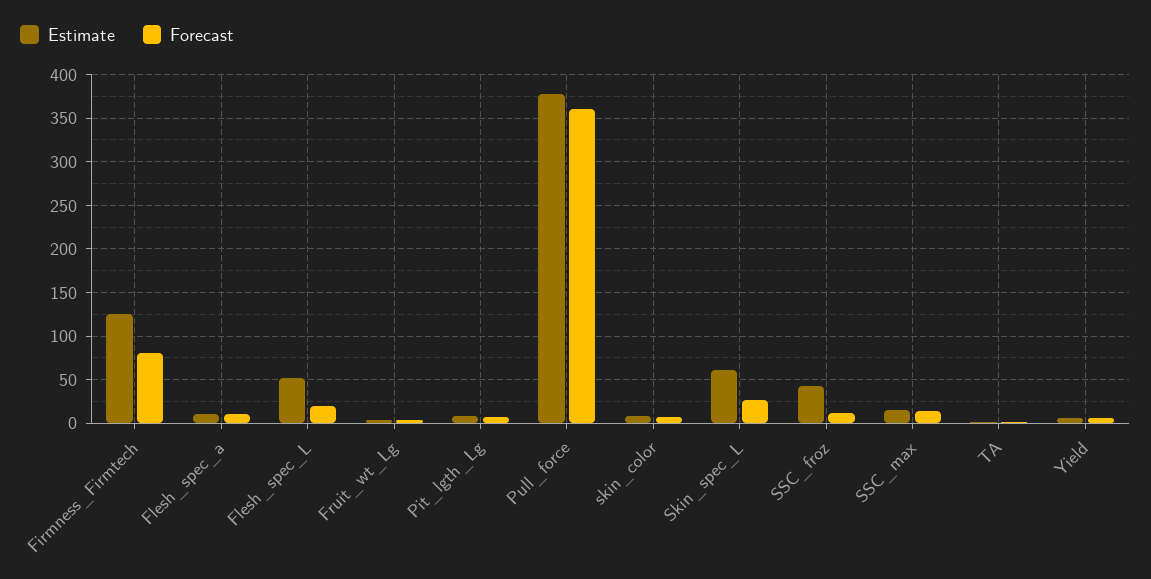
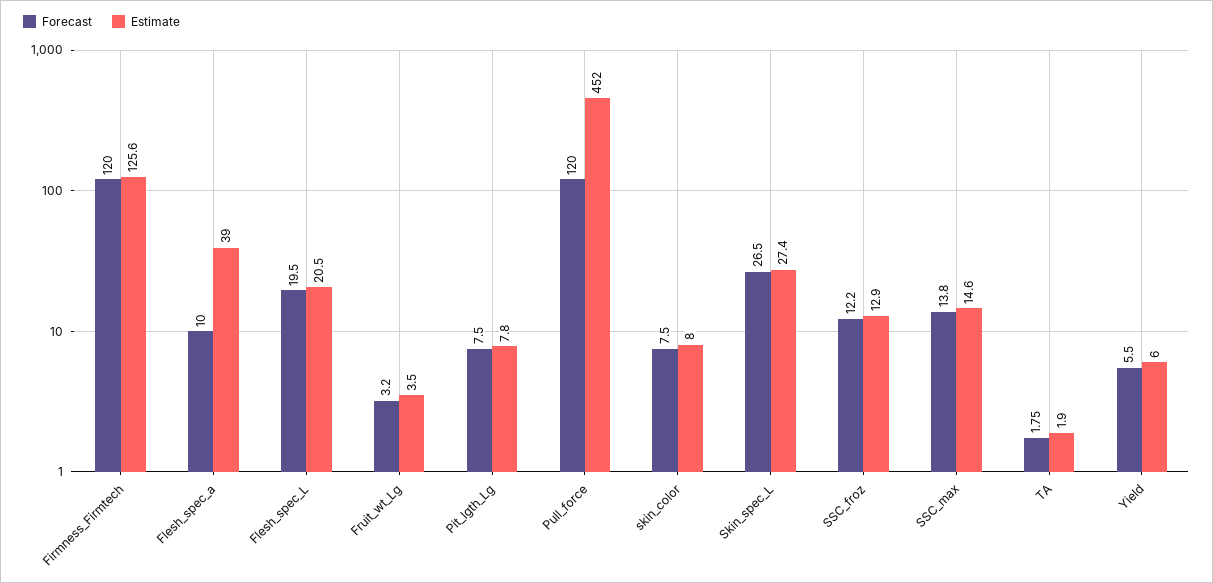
  {
    "Estimate": {
      "Firmness_Firmtech": 125.6,
-     "Flesh_spec_a": 10,
+     "Flesh_spec_a": 39,
-     "Flesh_spec_L": 50,
+     "Flesh_spec_L": 20.5,
      "Fruit_wt_Lg": 3.5,
      "Pit_lgth_Lg": 7.8,
-     "Pull_force": 380,
+     "Pull_force": 452,
      "skin_color": 8,
-     "Skin_spec_L": 60,
+     "Skin_spec_L": 27.4,
-     "SSC_froz": 40,
+     "SSC_froz": 12.9,
      "SSC_max": 14.6,
      "TA": 1.9,
      "Yield": 6
    },
    "Forecast": {
-     "Firmness_Firmtech": 80,
+     "Firmness_Firmtech": 120,
      "Flesh_spec_a": 10,
      "Flesh_spec_L": 19.5,
      "Fruit_wt_Lg": 3.2,
      "Pit_lgth_Lg": 7.5,
-     "Pull_force": 360,
+     "Pull_force": 120,
      "skin_color": 7.5,
      "Skin_spec_L": 26.5,
      "SSC_froz": 12.2,
      "SSC_max": 13.8,
      "TA": 1.75,
      "Yield": 5.5
    }
  }

